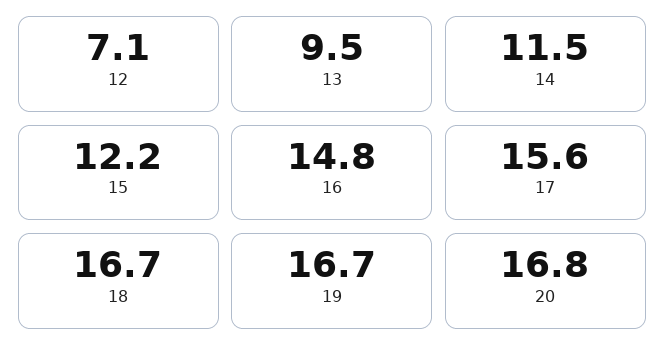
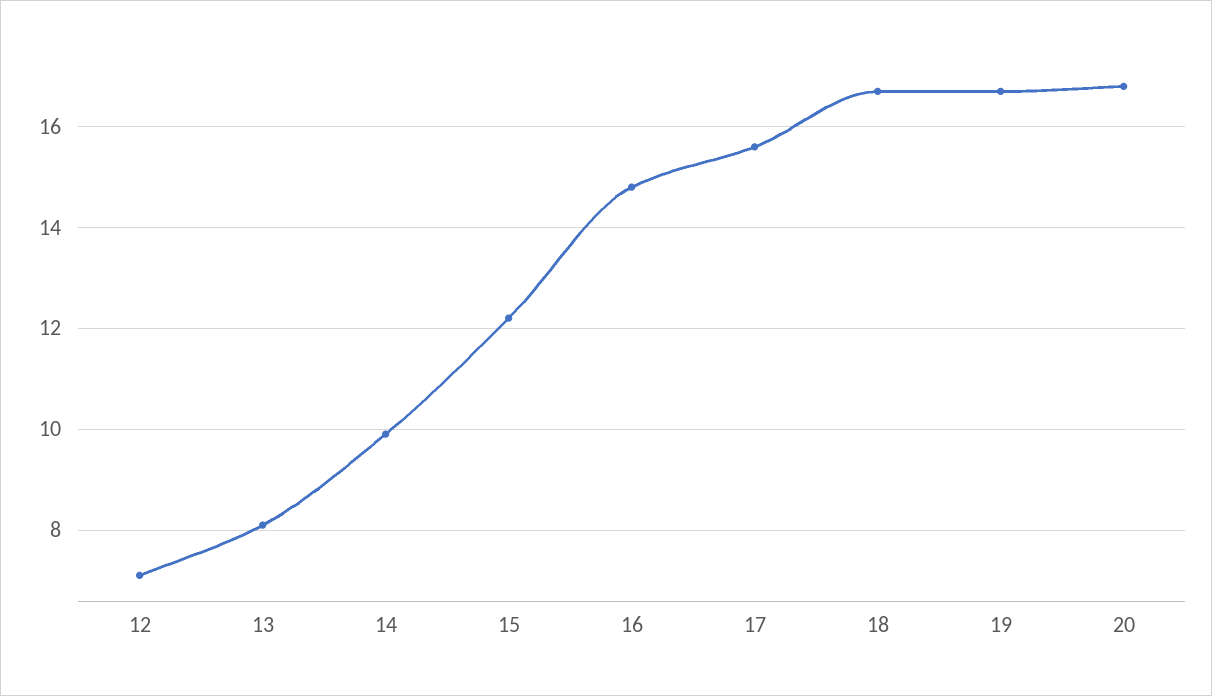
  {
    "12": 7.1,
-   "13": 9.5,
+   "13": 8,
-   "14": 11.5,
+   "14": 10,
    "15": 12.2,
    "16": 14.8,
    "17": 15.6,
    "18": 16.7,
    "19": 16.7,
    "20": 16.8
  }

